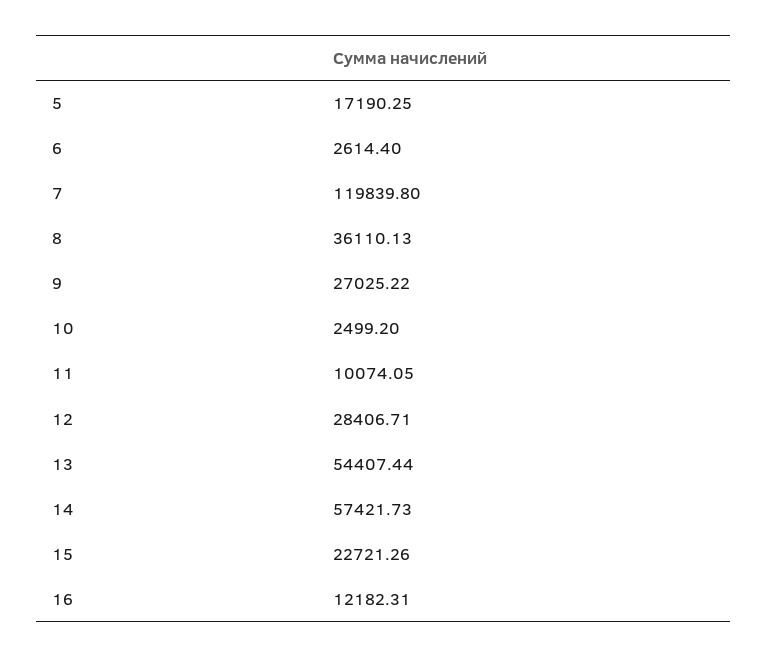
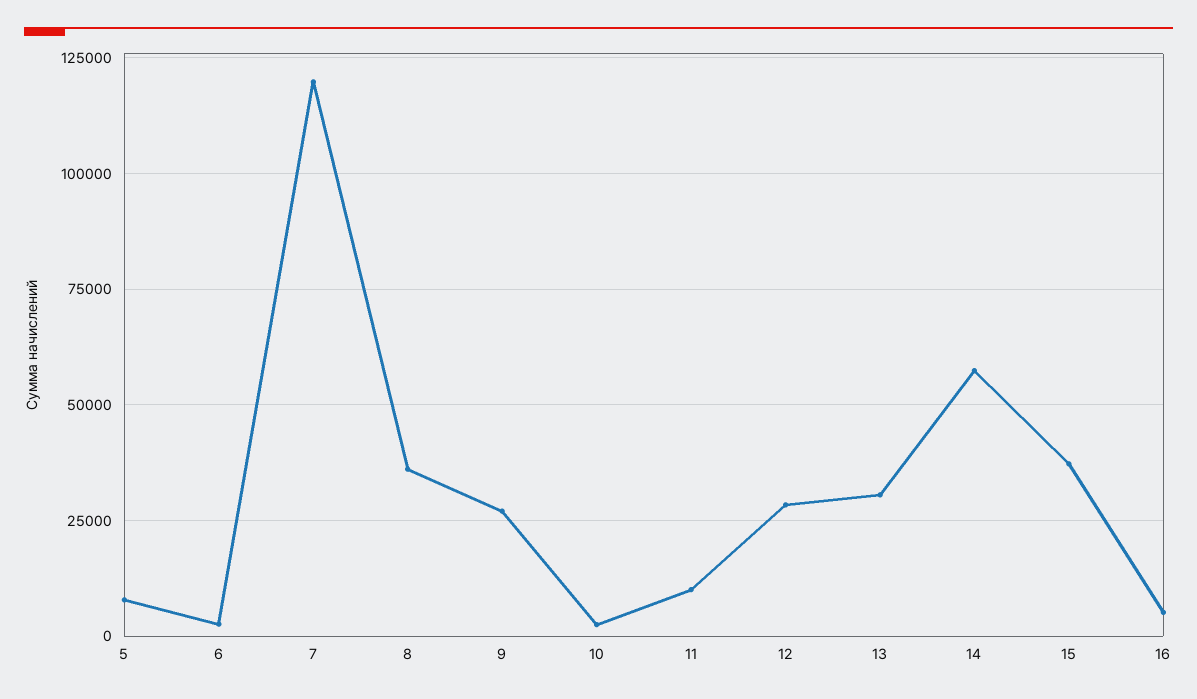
  {
-   "5": 17190.25,
+   "5": 7500,
    "6": 2614.4,
    "7": 119839.8,
    "8": 36110.13,
    "9": 27025.22,
    "10": 2499.2,
    "11": 10074.05,
    "12": 28406.71,
-   "13": 54407.44,
+   "13": 30000,
    "14": 57421.73,
-   "15": 22721.26,
+   "15": 37500,
-   "16": 12182.31
+   "16": 5000
  }

